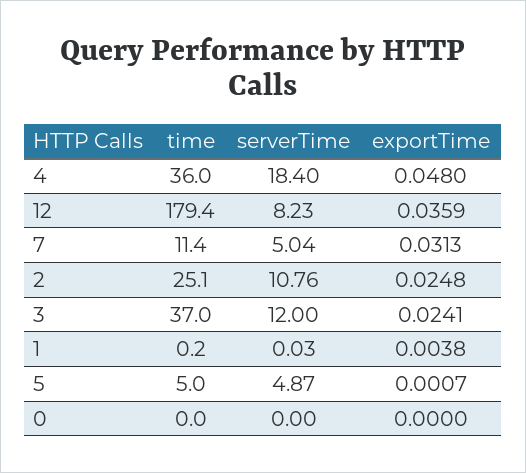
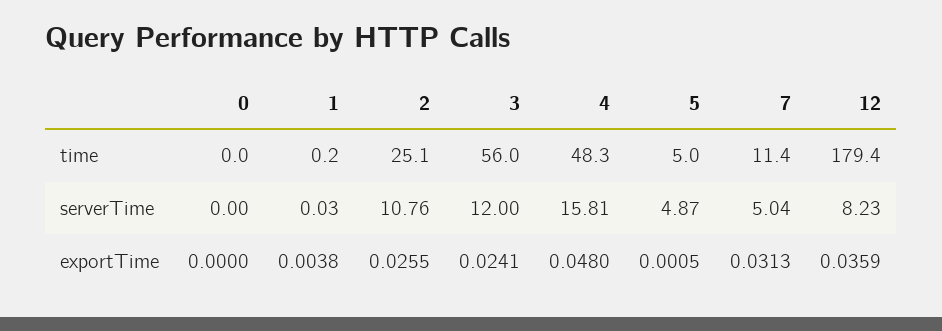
  {
    "time": {
-     "4": 36,
+     "4": 48.3,
      "12": 179.4,
      "7": 11.4,
      "2": 25.1,
-     "3": 37,
+     "3": 56,
      "1": 0.2,
      "5": 5,
      "0": 0
    },
    "serverTime": {
-     "4": 18.4,
+     "4": 15.81,
      "12": 8.23,
      "7": 5.04,
      "2": 10.76,
      "3": 12,
      "1": 0.03,
      "5": 4.87,
      "0": 0
    },
    "exportTime": {
      "4": 0.048,
      "12": 0.0359,
      "7": 0.0313,
-     "2": 0.0248,
+     "2": 0.0255,
      "3": 0.0241,
      "1": 0.0038,
-     "5": 0.0007,
+     "5": 0.0005,
      "0": 0
    }
  }

